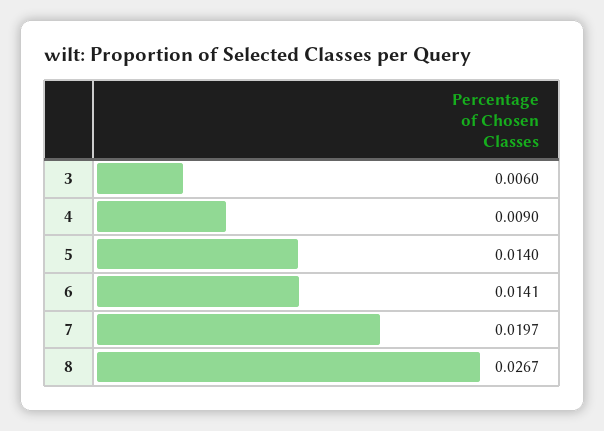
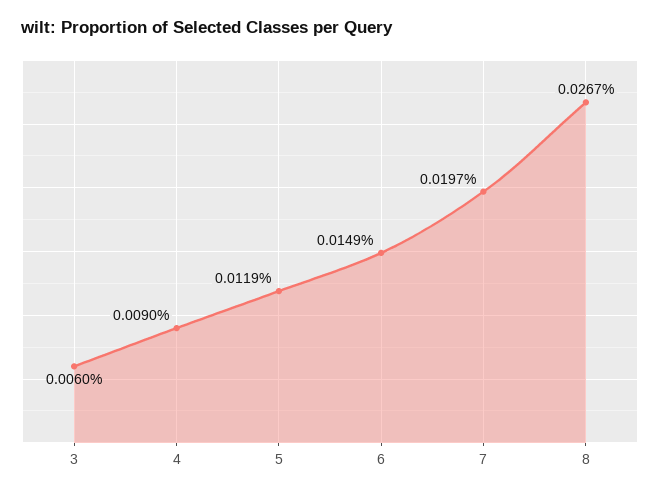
  {
    "3": 0.006,
    "4": 0.009,
-   "5": 0.014,
+   "5": 0.0119,
-   "6": 0.0141,
+   "6": 0.0149,
    "7": 0.0197,
    "8": 0.0267
  }

